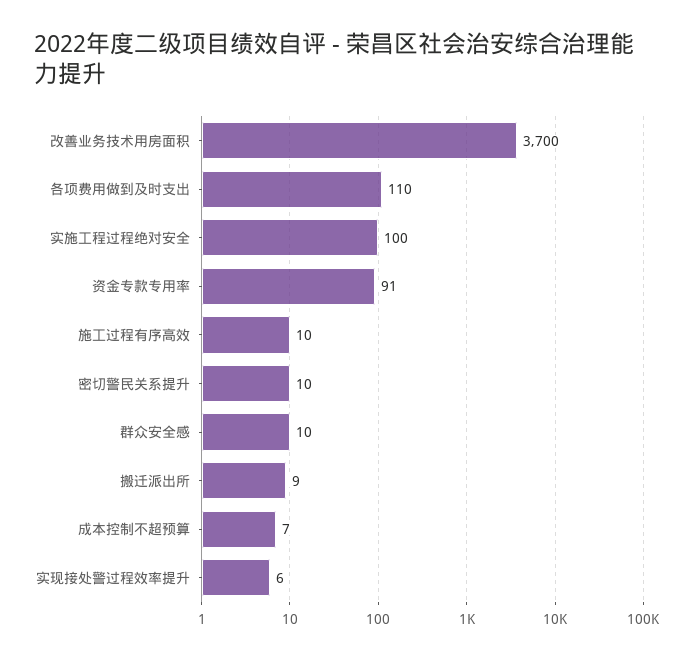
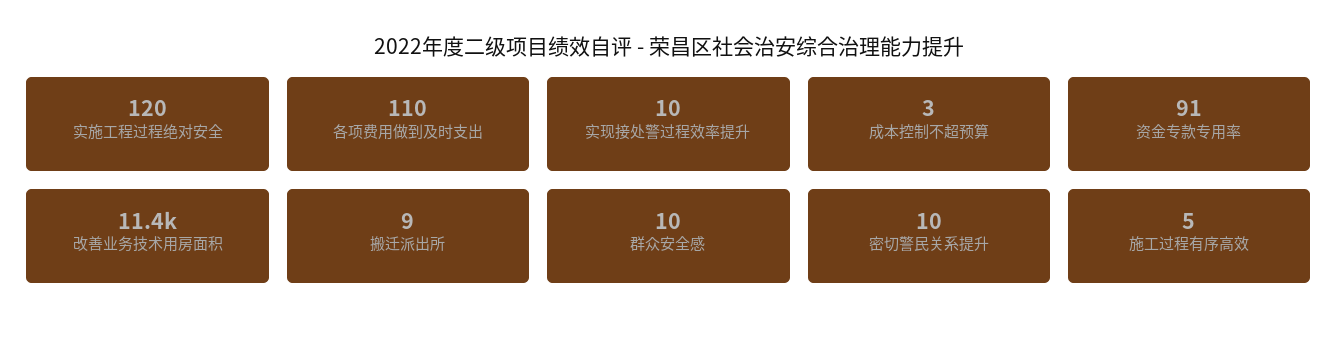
  {
-   "改善业务技术用房面积": 3700,
+   "改善业务技术用房面积": 11400,
    "各项费用做到及时支出": 110,
-   "实施工程过程绝对安全": 100,
+   "实施工程过程绝对安全": 120,
    "资金专款专用率": 91,
-   "施工过程有序高效": 10,
+   "施工过程有序高效": 5,
    "密切警民关系提升": 10,
    "群众安全感": 10,
    "搬迁派出所": 9,
-   "成本控制不超预算": 7,
+   "成本控制不超预算": 3,
-   "实现接处警过程效率提升": 6
+   "实现接处警过程效率提升": 10
  }

